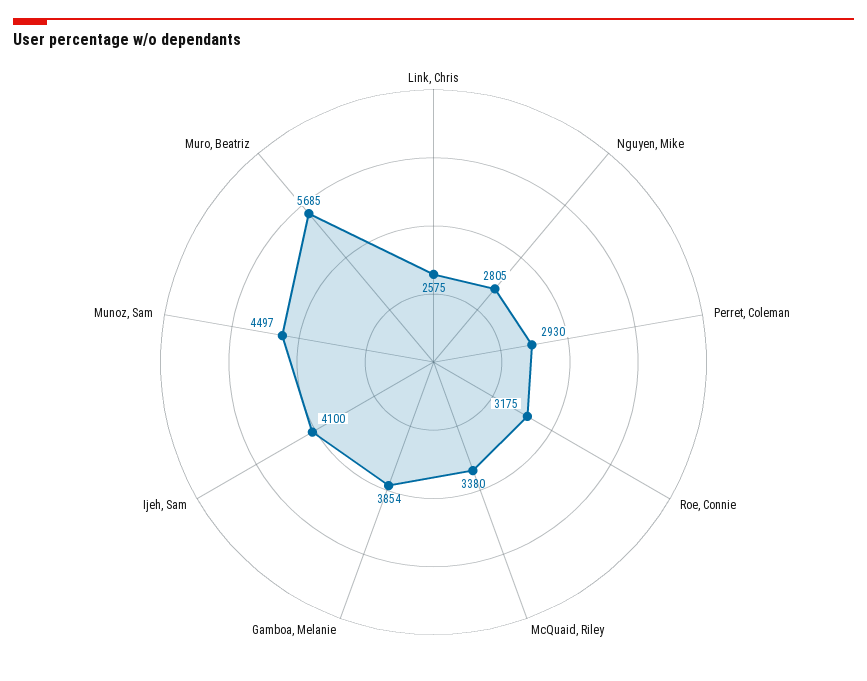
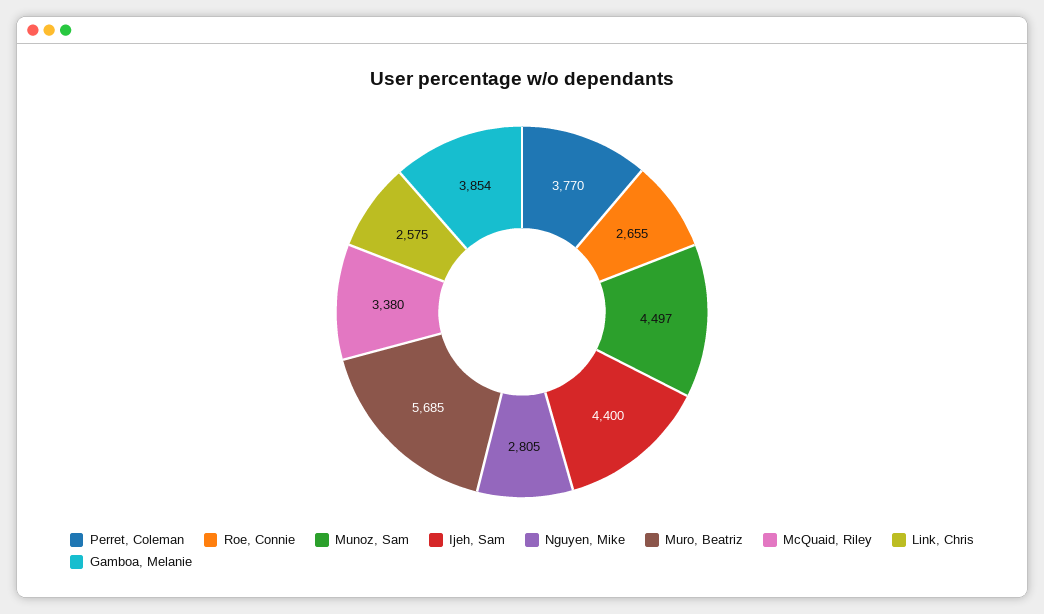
  {
    "Link, Chris": 2575,
    "Nguyen, Mike": 2805,
-   "Perret, Coleman": 2930,
+   "Perret, Coleman": 3770,
-   "Roe, Connie": 3175,
+   "Roe, Connie": 2655,
    "McQuaid, Riley": 3380,
    "Gamboa, Melanie": 3854,
-   "Ijeh, Sam": 4100,
+   "Ijeh, Sam": 4400,
    "Munoz, Sam": 4497,
    "Muro, Beatriz": 5685
  }

